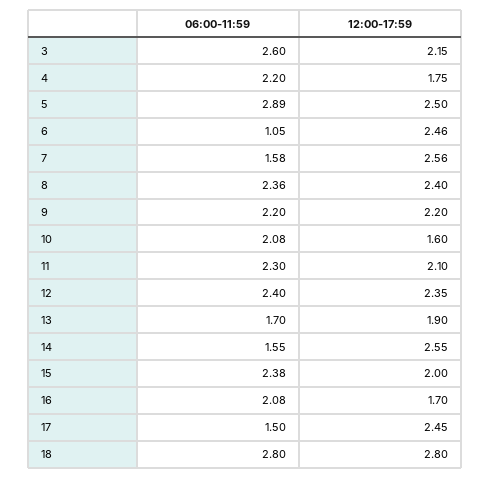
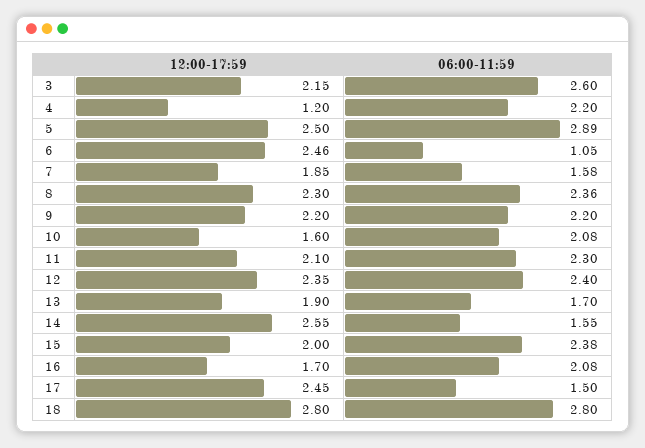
  {
    "06:00-11:59": {
      "3": 2.6,
      "4": 2.2,
      "5": 2.89,
      "6": 1.05,
      "7": 1.58,
      "8": 2.36,
      "9": 2.2,
      "10": 2.08,
      "11": 2.3,
      "12": 2.4,
      "13": 1.7,
      "14": 1.55,
      "15": 2.38,
      "16": 2.08,
      "17": 1.5,
      "18": 2.8
    },
    "12:00-17:59": {
      "3": 2.15,
-     "4": 1.75,
+     "4": 1.2,
      "5": 2.5,
      "6": 2.46,
-     "7": 2.56,
+     "7": 1.85,
-     "8": 2.4,
+     "8": 2.3,
      "9": 2.2,
      "10": 1.6,
      "11": 2.1,
      "12": 2.35,
      "13": 1.9,
      "14": 2.55,
      "15": 2,
      "16": 1.7,
      "17": 2.45,
      "18": 2.8
    }
  }

